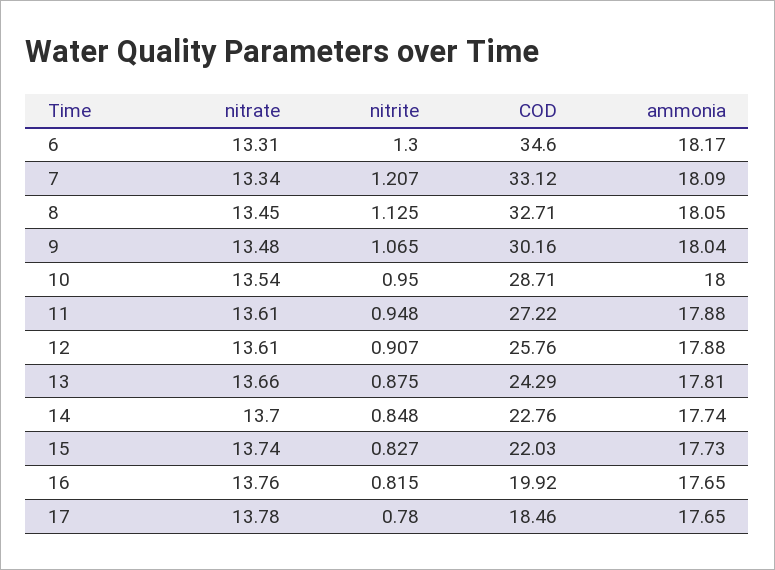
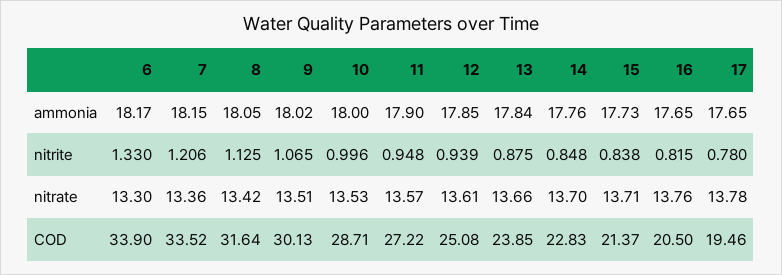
  {
    "nitrate": {
-     "6": 13.31,
+     "6": 13.3,
-     "7": 13.34,
+     "7": 13.36,
-     "8": 13.45,
+     "8": 13.42,
-     "9": 13.48,
+     "9": 13.51,
-     "10": 13.54,
+     "10": 13.53,
-     "11": 13.61,
+     "11": 13.57,
      "12": 13.61,
      "13": 13.66,
      "14": 13.7,
-     "15": 13.74,
+     "15": 13.71,
      "16": 13.76,
      "17": 13.78
    },
    "nitrite": {
-     "6": 1.3,
+     "6": 1.33,
-     "7": 1.207,
+     "7": 1.206,
      "8": 1.125,
      "9": 1.065,
-     "10": 0.95,
+     "10": 0.996,
      "11": 0.948,
-     "12": 0.907,
+     "12": 0.939,
      "13": 0.875,
      "14": 0.848,
-     "15": 0.827,
+     "15": 0.838,
      "16": 0.815,
      "17": 0.78
    },
    "COD": {
-     "6": 34.6,
+     "6": 33.9,
-     "7": 33.12,
+     "7": 33.52,
-     "8": 32.71,
+     "8": 31.64,
-     "9": 30.16,
+     "9": 30.13,
      "10": 28.71,
      "11": 27.22,
-     "12": 25.76,
+     "12": 25.08,
-     "13": 24.29,
+     "13": 23.85,
-     "14": 22.76,
+     "14": 22.83,
-     "15": 22.03,
+     "15": 21.37,
-     "16": 19.92,
+     "16": 20.5,
-     "17": 18.46
+     "17": 19.46
    },
    "ammonia": {
      "6": 18.17,
-     "7": 18.09,
+     "7": 18.15,
      "8": 18.05,
-     "9": 18.04,
+     "9": 18.02,
      "10": 18,
-     "11": 17.88,
+     "11": 17.9,
-     "12": 17.88,
+     "12": 17.85,
-     "13": 17.81,
+     "13": 17.84,
-     "14": 17.74,
+     "14": 17.76,
      "15": 17.73,
      "16": 17.65,
      "17": 17.65
    }
  }

